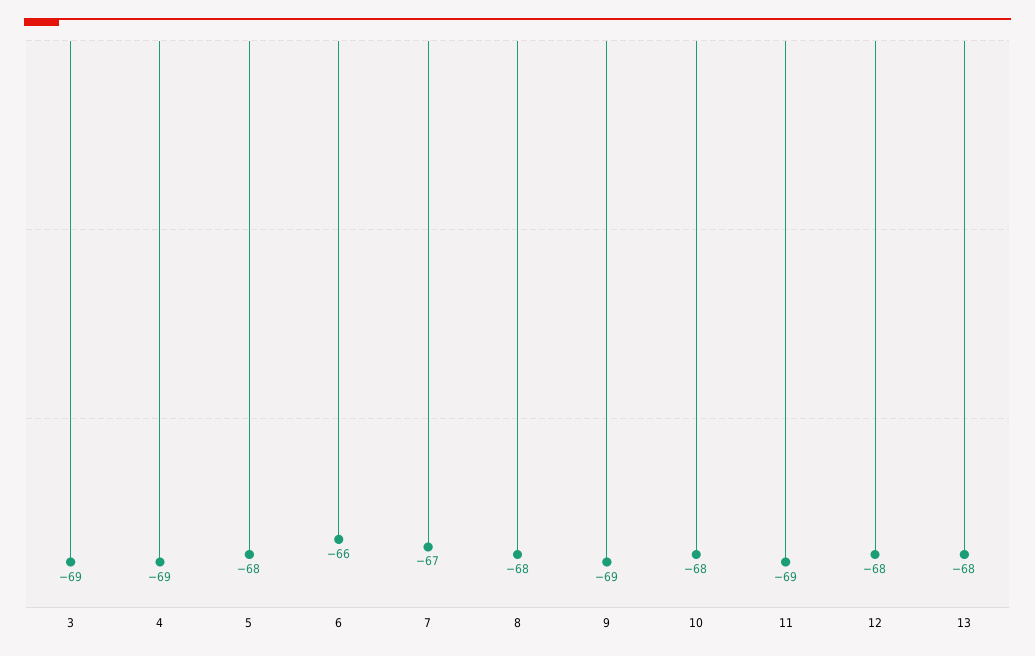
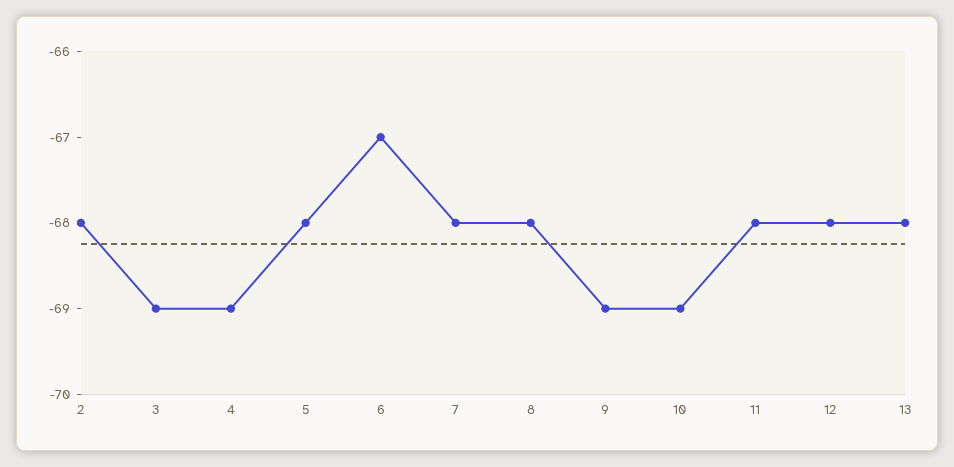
  {
    "3": -69,
    "4": -69,
    "5": -68,
-   "6": -66,
+   "6": -67,
-   "7": -67,
+   "7": -68,
    "8": -68,
    "9": -69,
-   "10": -68,
+   "10": -69,
-   "11": -69,
+   "11": -68,
    "12": -68,
-   "13": -68
+   "13": -68,
+   "2": -68
  }

